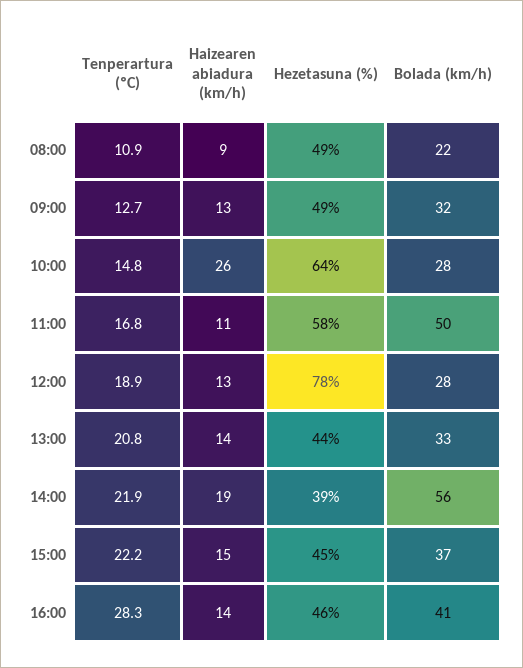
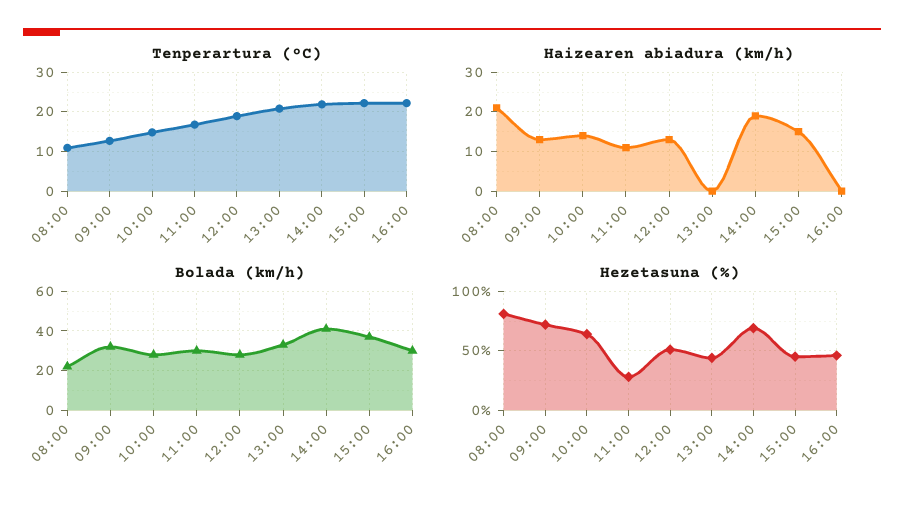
  {
    "Tenperartura (ºC)": {
      "08:00": 10.9,
      "09:00": 12.7,
      "10:00": 14.8,
      "11:00": 16.8,
      "12:00": 18.9,
      "13:00": 20.8,
      "14:00": 21.9,
      "15:00": 22.2,
-     "16:00": 28.3
+     "16:00": 22
    },
    "Haizearen abiadura (km/h)": {
-     "08:00": 9,
+     "08:00": 20,
      "09:00": 13,
-     "10:00": 26,
+     "10:00": 15,
      "11:00": 11,
      "12:00": 13,
-     "13:00": 14,
+     "13:00": 0,
      "14:00": 19,
      "15:00": 15,
-     "16:00": 14
+     "16:00": 0
    },
    "Hezetasuna (%)": {
-     "08:00": 49,
+     "08:00": 80,
-     "09:00": 49,
+     "09:00": 70,
      "10:00": 64,
-     "11:00": 58,
+     "11:00": 30,
-     "12:00": 78,
+     "12:00": 50,
      "13:00": 44,
-     "14:00": 39,
+     "14:00": 70,
      "15:00": 45,
      "16:00": 46
    },
    "Bolada (km/h)": {
      "08:00": 22,
      "09:00": 32,
      "10:00": 28,
-     "11:00": 50,
+     "11:00": 30,
      "12:00": 28,
      "13:00": 33,
-     "14:00": 56,
+     "14:00": 40,
      "15:00": 37,
-     "16:00": 41
+     "16:00": 30
    }
  }

